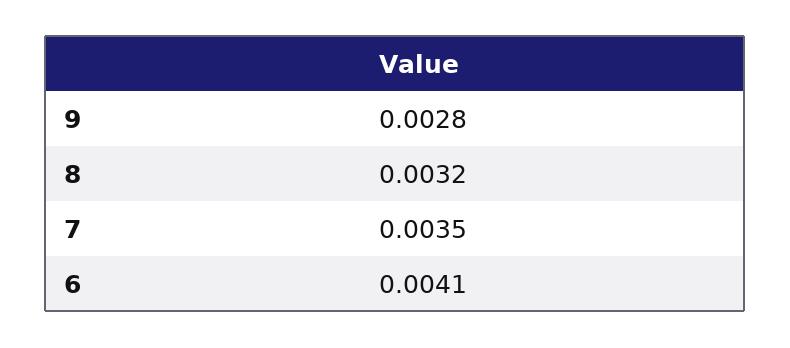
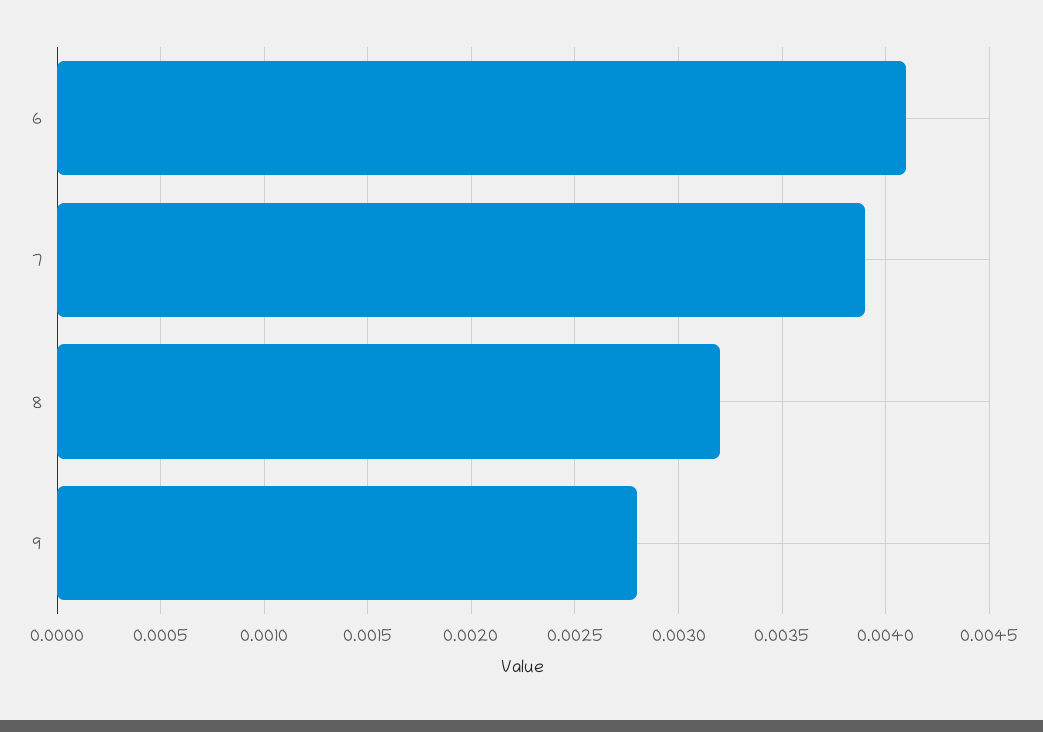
  {
    "9": 0.0028,
    "8": 0.0032,
-   "7": 0.0035,
+   "7": 0.0039,
    "6": 0.0041
  }

